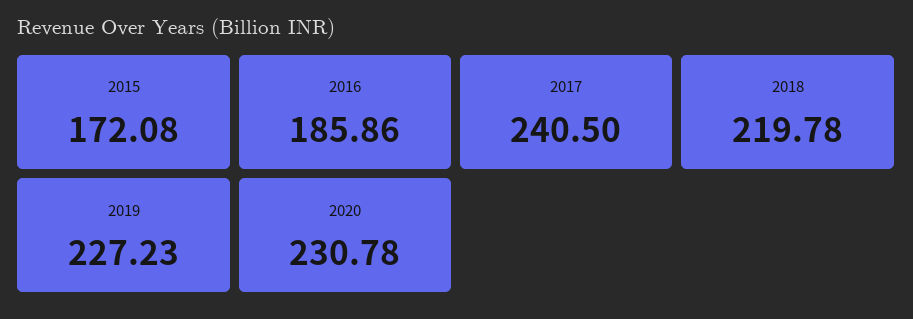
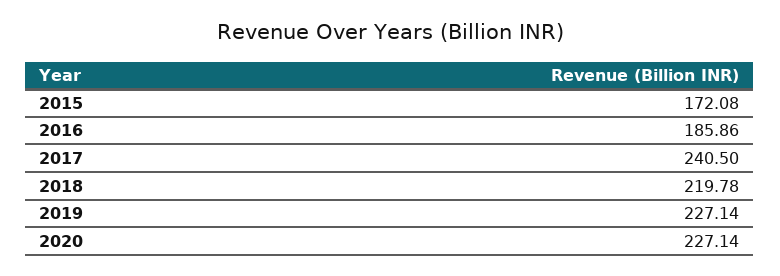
  {
    "2015": 172.08,
    "2016": 185.86,
    "2017": 240.5,
    "2018": 219.78,
-   "2019": 227.23,
+   "2019": 227.14,
-   "2020": 230.78
+   "2020": 227.14
  }

